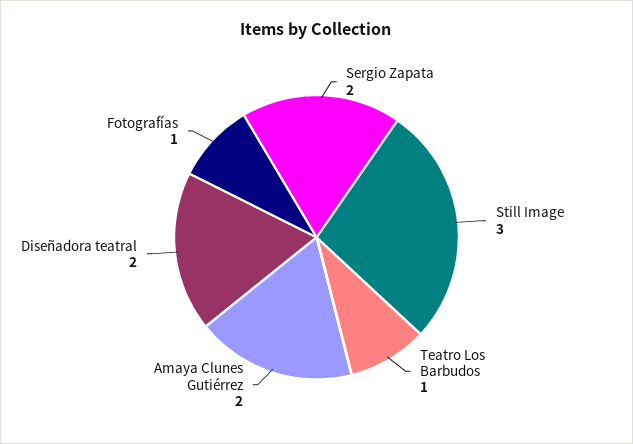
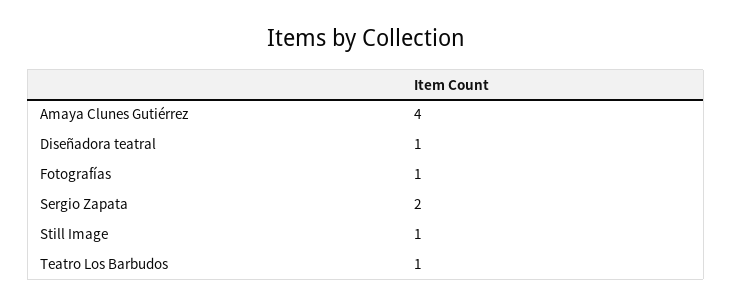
  {
    "Sergio Zapata": 2,
-   "Still Image": 3,
+   "Still Image": 1,
    "Teatro Los Barbudos": 1,
-   "Amaya Clunes Gutiérrez": 2,
+   "Amaya Clunes Gutiérrez": 4,
-   "Diseñadora teatral": 2,
+   "Diseñadora teatral": 1,
    "Fotografías": 1
  }

